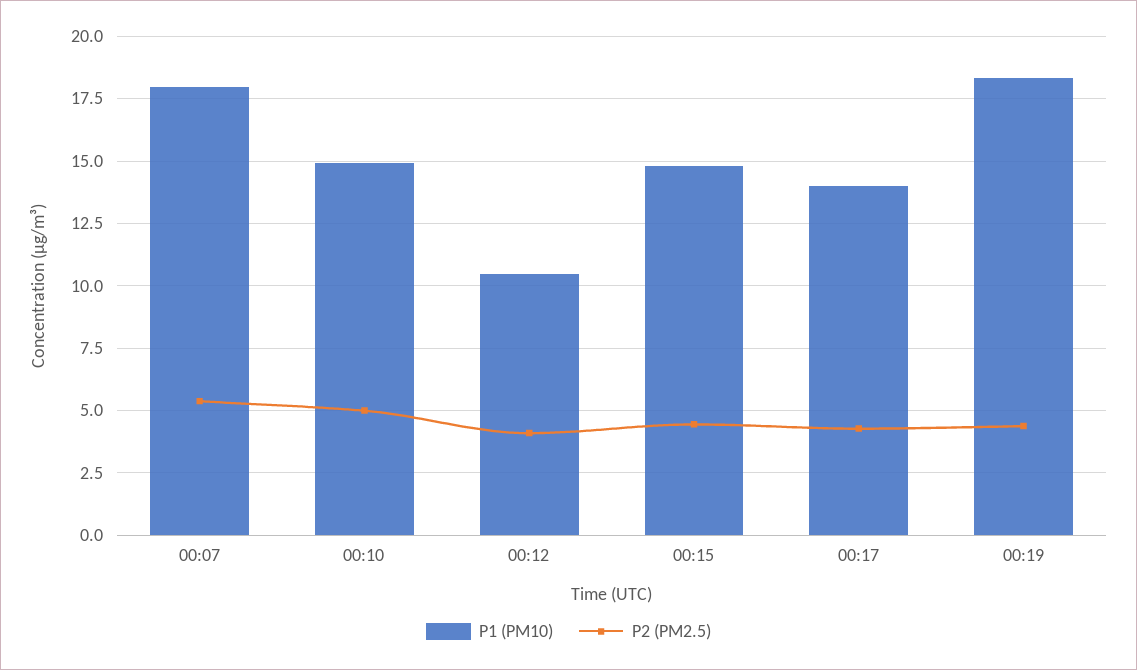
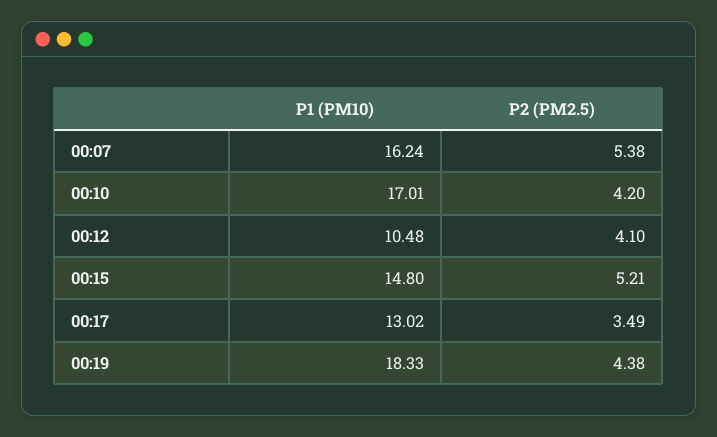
  {
    "P1 (PM10)": {
-     "00:07": 18,
+     "00:07": 16.24,
-     "00:10": 15,
+     "00:10": 17.01,
      "00:12": 10.48,
      "00:15": 14.8,
-     "00:17": 14,
+     "00:17": 13.02,
      "00:19": 18.33
    },
    "P2 (PM2.5)": {
      "00:07": 5.38,
-     "00:10": 5,
+     "00:10": 4.2,
      "00:12": 4.1,
-     "00:15": 4.5,
+     "00:15": 5.21,
-     "00:17": 4.25,
+     "00:17": 3.49,
      "00:19": 4.38
    }
  }

